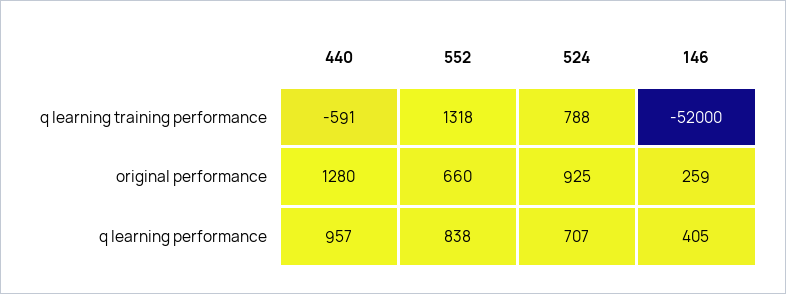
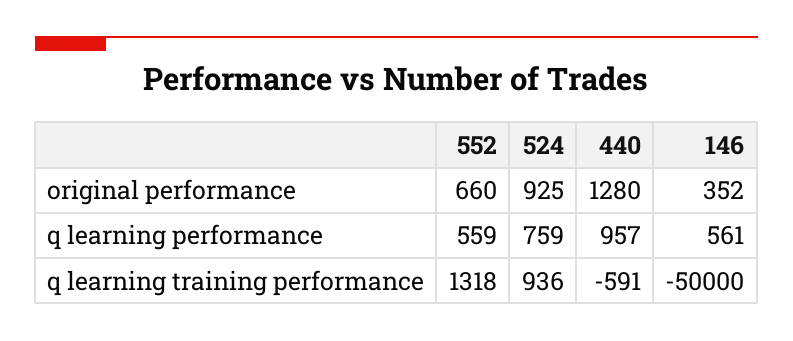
  {
    "440": {
      "q learning training performance": -591,
      "original performance": 1280,
      "q learning performance": 957
    },
    "552": {
      "q learning training performance": 1318,
      "original performance": 660,
-     "q learning performance": 838
+     "q learning performance": 559
    },
    "524": {
-     "q learning training performance": 788,
+     "q learning training performance": 936,
      "original performance": 925,
-     "q learning performance": 707
+     "q learning performance": 759
    },
    "146": {
-     "q learning training performance": -52000,
+     "q learning training performance": -50000,
-     "original performance": 259,
+     "original performance": 352,
-     "q learning performance": 405
+     "q learning performance": 561
    }
  }

